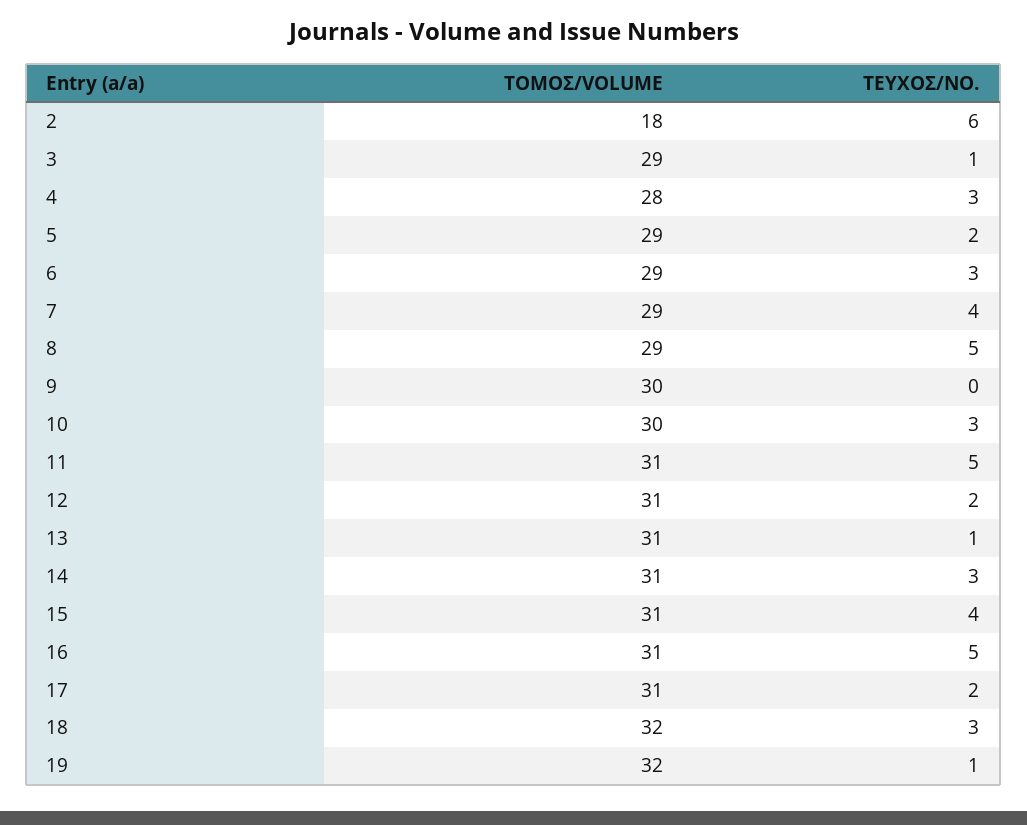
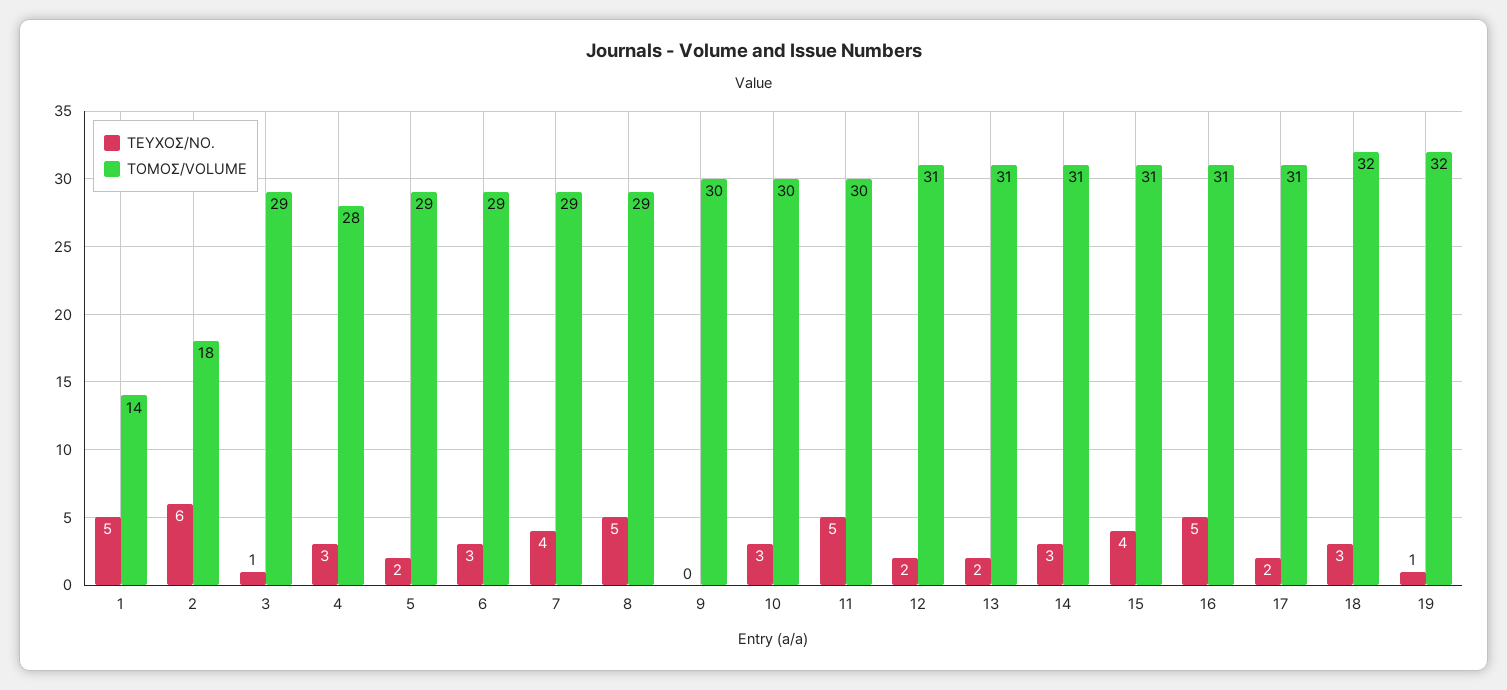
  {
    "ΤΟΜΟΣ/VOLUME": {
      "2": 18,
      "3": 29,
      "4": 28,
      "5": 29,
      "6": 29,
      "7": 29,
      "8": 29,
      "9": 30,
      "10": 30,
-     "11": 31,
+     "11": 30,
      "12": 31,
      "13": 31,
      "14": 31,
      "15": 31,
      "16": 31,
      "17": 31,
      "18": 32,
-     "19": 32
+     "19": 32,
+     "1": 14
    },
    "ΤΕΥΧΟΣ/ΝΟ.": {
      "2": 6,
      "3": 1,
      "4": 3,
      "5": 2,
      "6": 3,
      "7": 4,
      "8": 5,
      "9": 0,
      "10": 3,
      "11": 5,
      "12": 2,
-     "13": 1,
+     "13": 2,
      "14": 3,
      "15": 4,
      "16": 5,
      "17": 2,
      "18": 3,
-     "19": 1
+     "19": 1,
+     "1": 5
    }
  }

